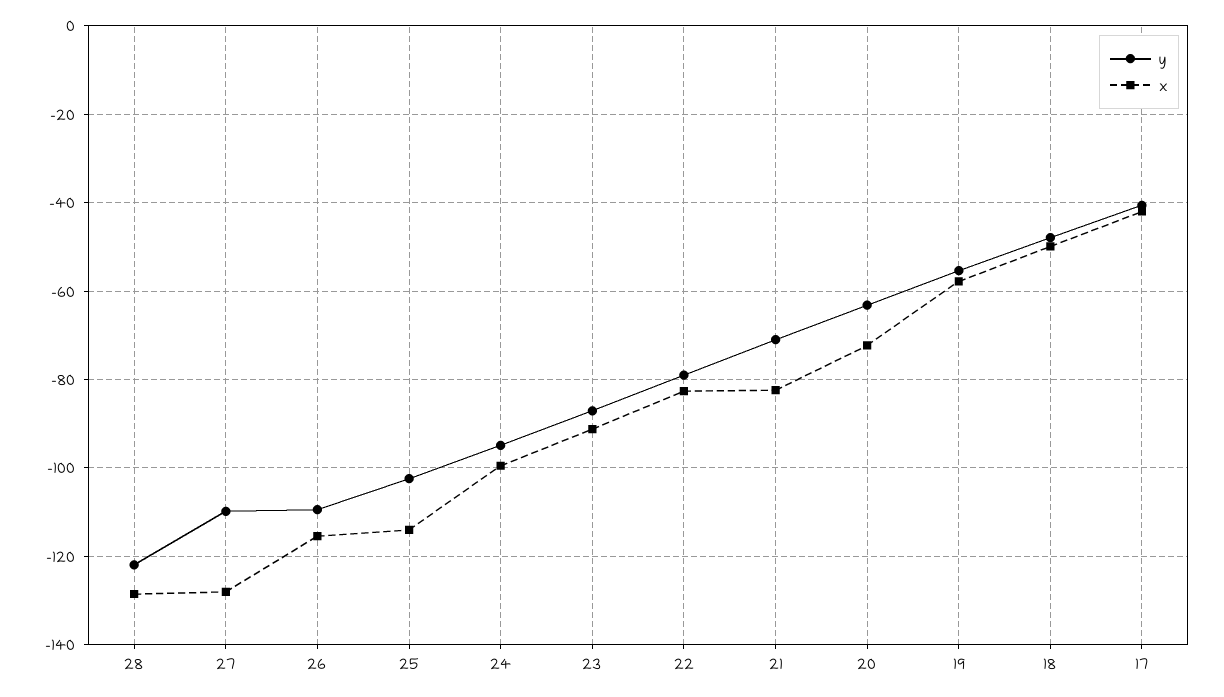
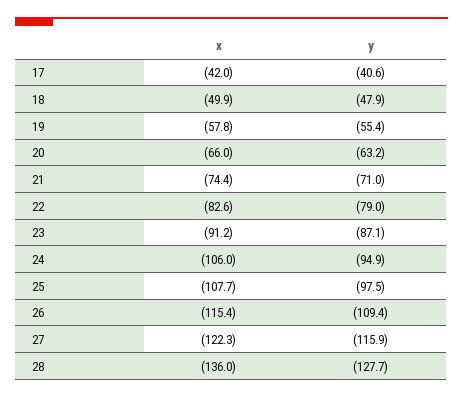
  {
    "y": {
-     "28": -122,
+     "28": -127.7,
-     "27": -110,
+     "27": -115.9,
      "26": -109.4,
-     "25": -102,
+     "25": -97.5,
      "24": -94.9,
      "23": -87.1,
      "22": -79,
      "21": -71,
      "20": -63.2,
      "19": -55.4,
      "18": -47.9,
      "17": -40.6
    },
    "x": {
-     "28": -128,
+     "28": -136,
-     "27": -128,
+     "27": -122.3,
      "26": -115.4,
-     "25": -114,
+     "25": -107.7,
-     "24": -100,
+     "24": -106,
      "23": -91.2,
      "22": -82.6,
-     "21": -82,
+     "21": -74.4,
-     "20": -72,
+     "20": -66,
      "19": -57.8,
      "18": -49.9,
      "17": -42
    }
  }

